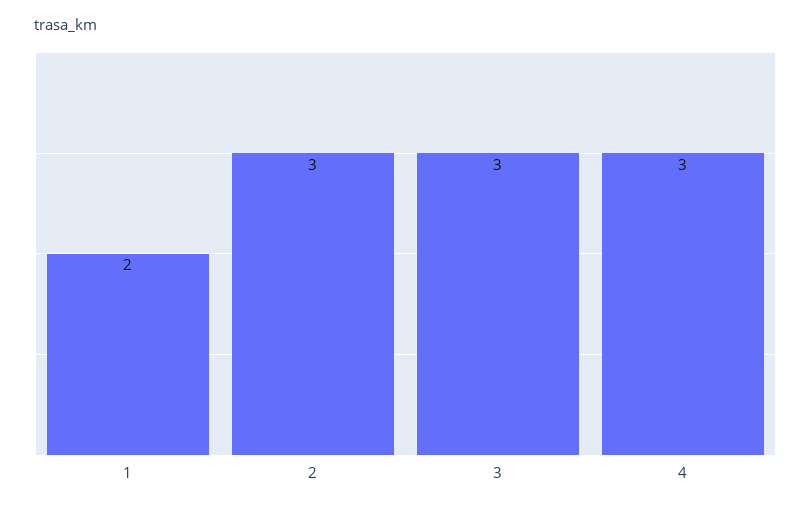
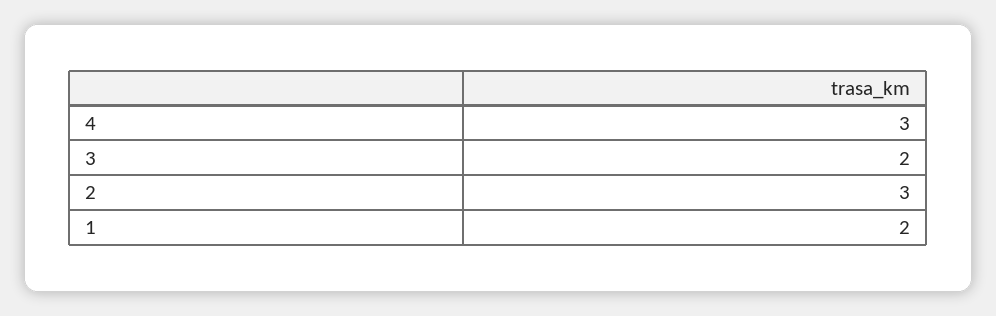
  {
    "1": 2,
    "2": 3,
-   "3": 3,
+   "3": 2,
    "4": 3
  }

